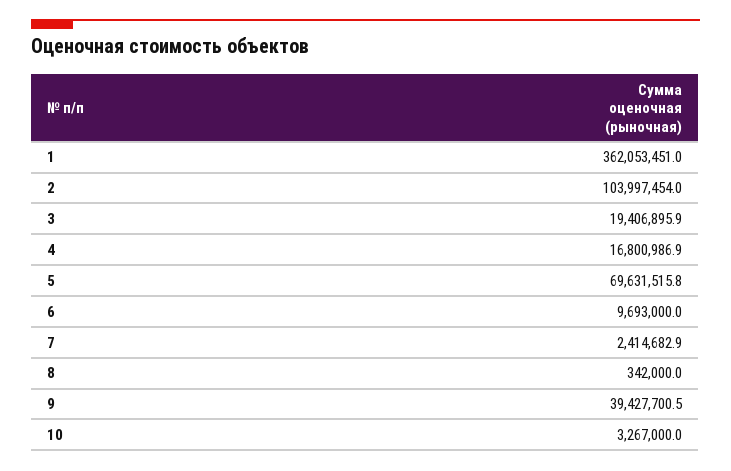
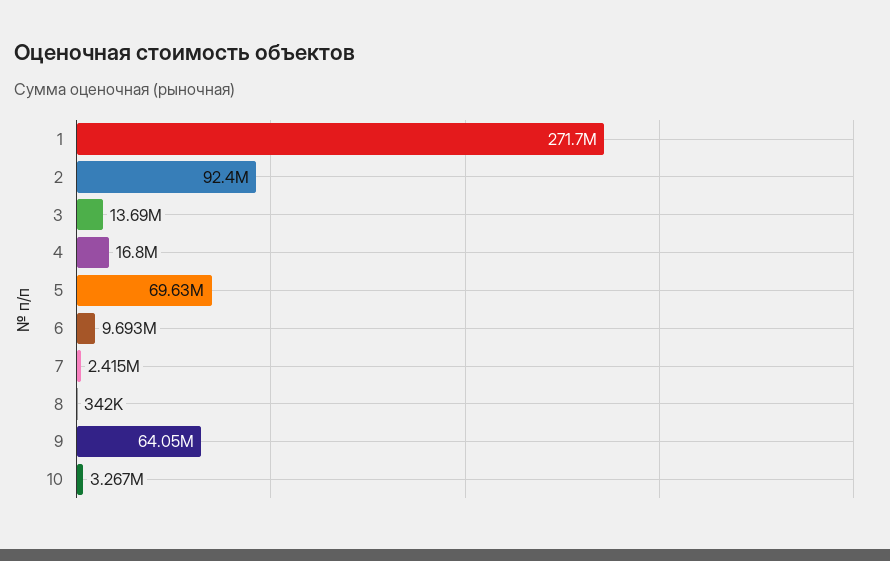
  {
-   "1": 362053451,
+   "1": 271700000,
-   "2": 103997454,
+   "2": 92400000,
-   "3": 19406895.9,
+   "3": 13690000,
    "4": 16800986.9,
    "5": 69631515.8,
    "6": 9693000,
    "7": 2414682.9,
    "8": 342000,
-   "9": 39427700.5,
+   "9": 64050000,
    "10": 3267000
  }

